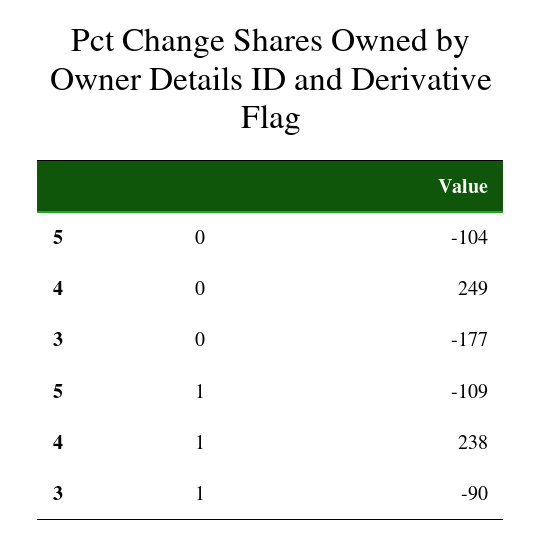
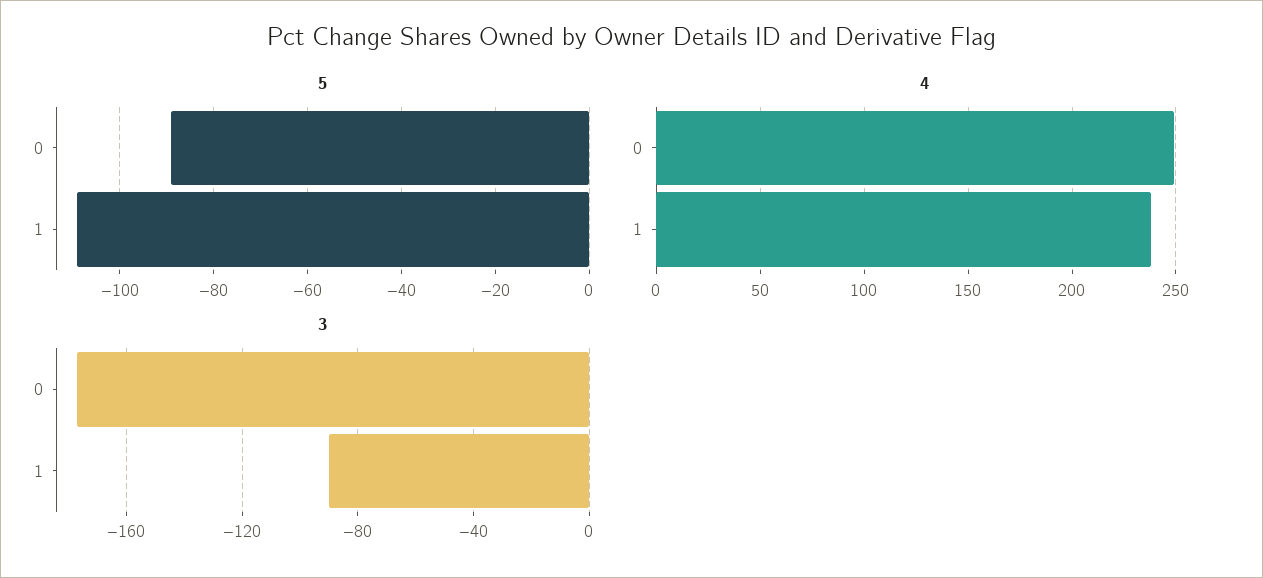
  {
    "5": {
-     "0": -104,
+     "0": -90,
      "1": -109
    },
    "4": {
      "0": 249,
      "1": 238
    },
    "3": {
      "0": -177,
      "1": -90
    }
  }

